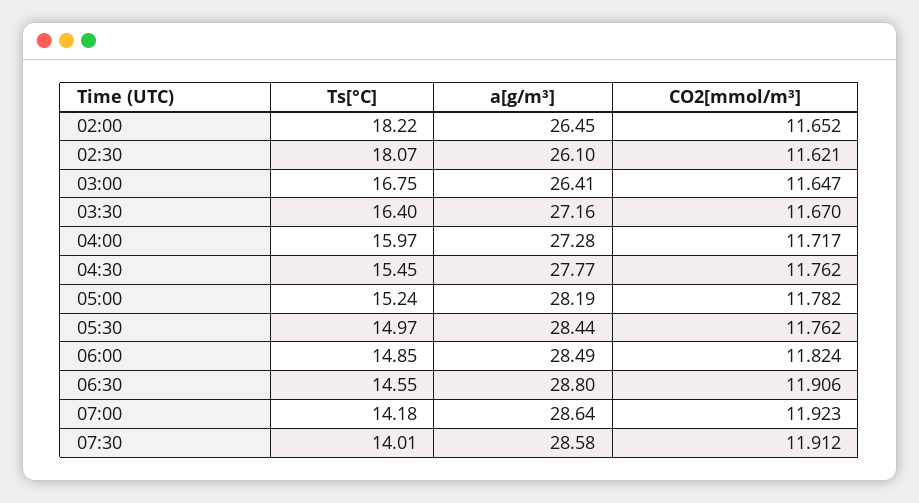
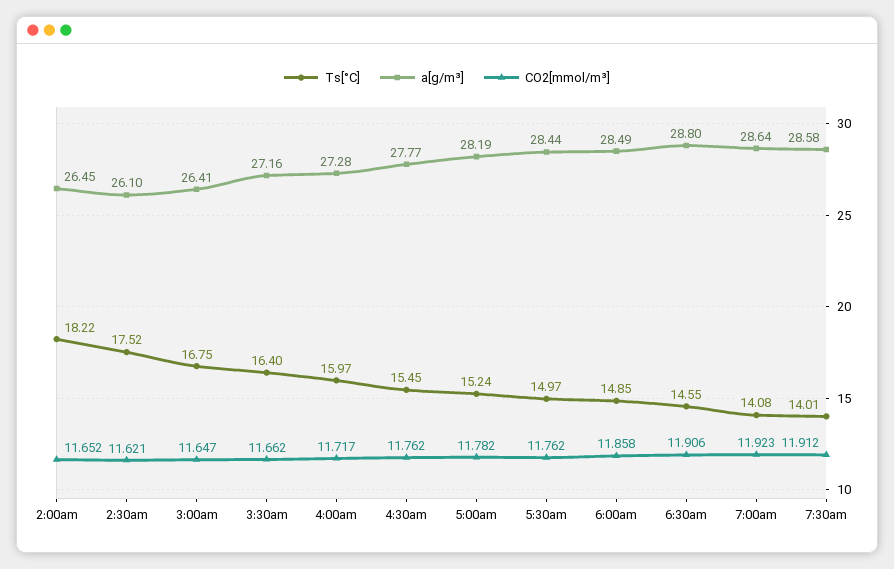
  {
    "Ts[°C]": {
      "02:00": 18.22,
-     "02:30": 18.07,
+     "02:30": 17.52,
      "03:00": 16.75,
      "03:30": 16.4,
      "04:00": 15.97,
      "04:30": 15.45,
      "05:00": 15.24,
      "05:30": 14.97,
      "06:00": 14.85,
      "06:30": 14.55,
-     "07:00": 14.18,
+     "07:00": 14.08,
      "07:30": 14.01
    },
    "a[g/m³]": {
      "02:00": 26.45,
      "02:30": 26.1,
      "03:00": 26.41,
      "03:30": 27.16,
      "04:00": 27.28,
      "04:30": 27.77,
      "05:00": 28.19,
      "05:30": 28.44,
      "06:00": 28.49,
      "06:30": 28.8,
      "07:00": 28.64,
      "07:30": 28.58
    },
    "CO2[mmol/m³]": {
      "02:00": 11.652,
      "02:30": 11.621,
      "03:00": 11.647,
-     "03:30": 11.67,
+     "03:30": 11.662,
      "04:00": 11.717,
      "04:30": 11.762,
      "05:00": 11.782,
      "05:30": 11.762,
-     "06:00": 11.824,
+     "06:00": 11.858,
      "06:30": 11.906,
      "07:00": 11.923,
      "07:30": 11.912
    }
  }

